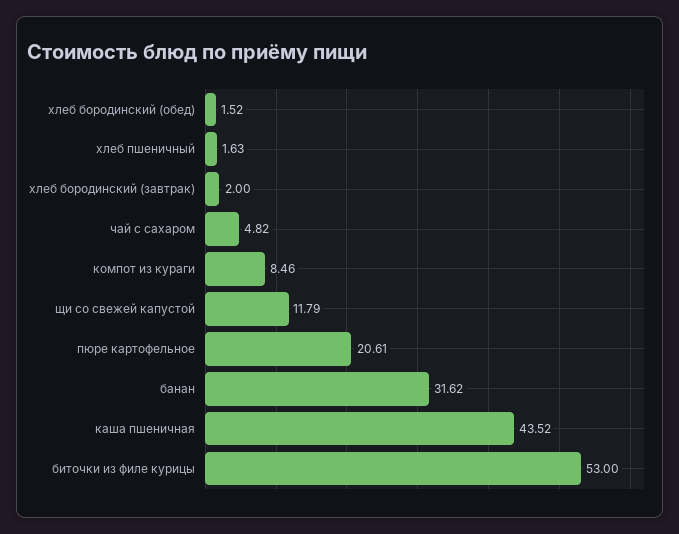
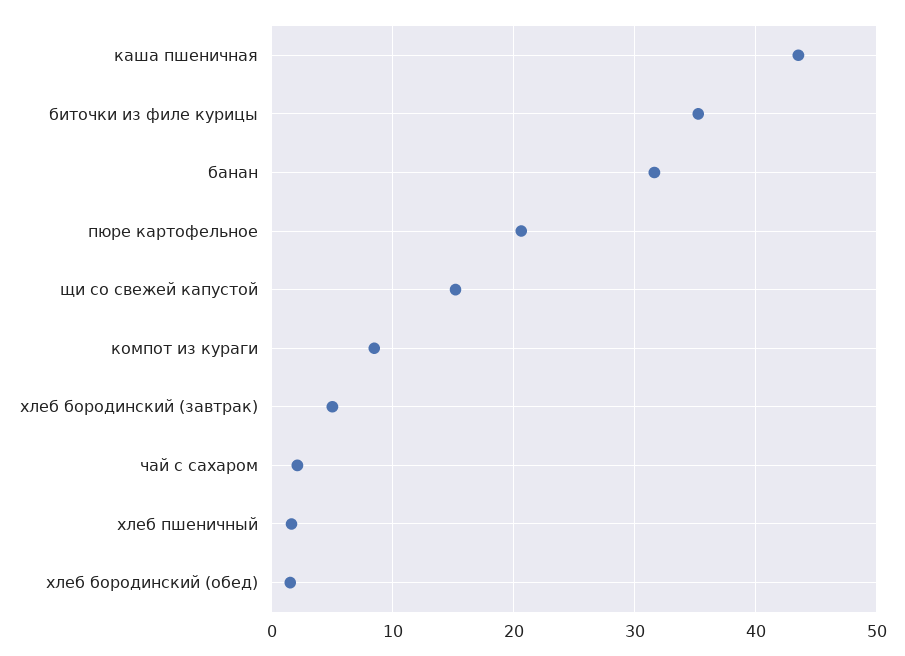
  {
    "хлеб бородинский (обед)": 1.52,
    "хлеб пшеничный": 1.63,
-   "хлеб бородинский (завтрак)": 2,
+   "хлеб бородинский (завтрак)": 5,
-   "чай с сахаром": 4.82,
+   "чай с сахаром": 2,
    "компот из кураги": 8.46,
-   "щи со свежей капустой": 11.79,
+   "щи со свежей капустой": 15,
    "пюре картофельное": 20.61,
    "банан": 31.62,
    "каша пшеничная": 43.52,
-   "биточки из филе курицы": 53
+   "биточки из филе курицы": 35
  }

